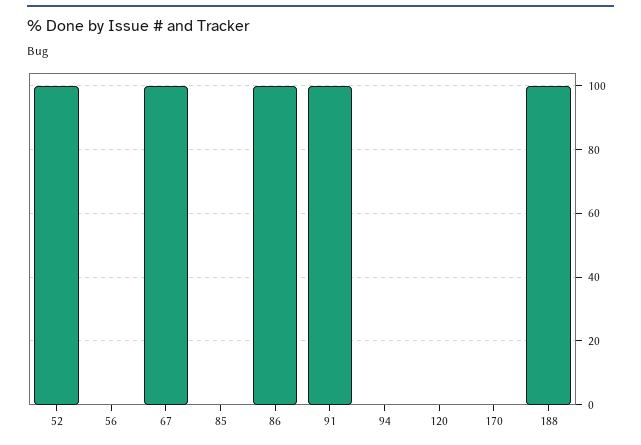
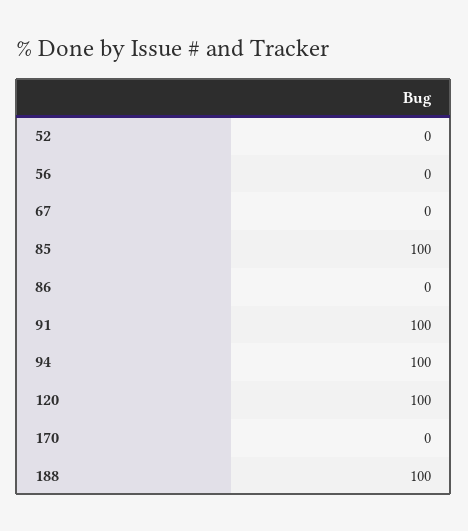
  {
-   "52": 100,
+   "52": 0,
    "56": 0,
-   "67": 100,
+   "67": 0,
-   "85": 0,
+   "85": 100,
-   "86": 100,
+   "86": 0,
    "91": 100,
-   "94": 0,
+   "94": 100,
-   "120": 0,
+   "120": 100,
    "170": 0,
    "188": 100
  }

